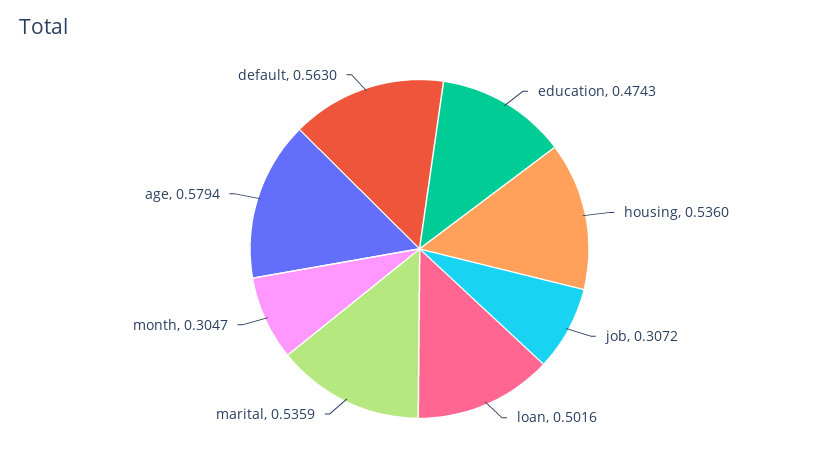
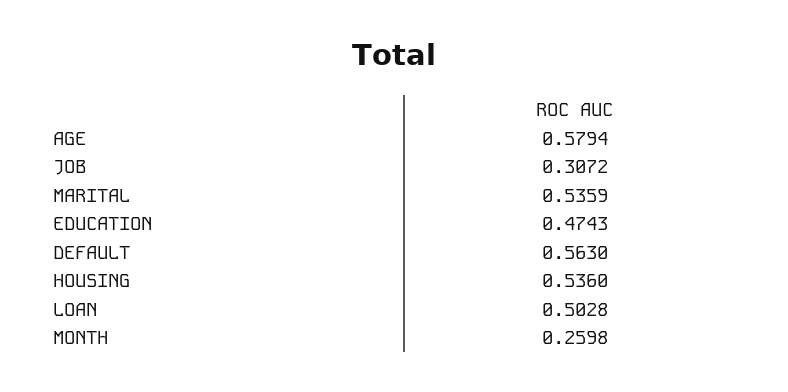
  {
    "education": 0.4743,
    "housing": 0.536,
    "job": 0.3072,
-   "loan": 0.5016,
+   "loan": 0.5028,
    "marital": 0.5359,
-   "month": 0.3047,
+   "month": 0.2598,
    "age": 0.5794,
    "default": 0.563
  }

